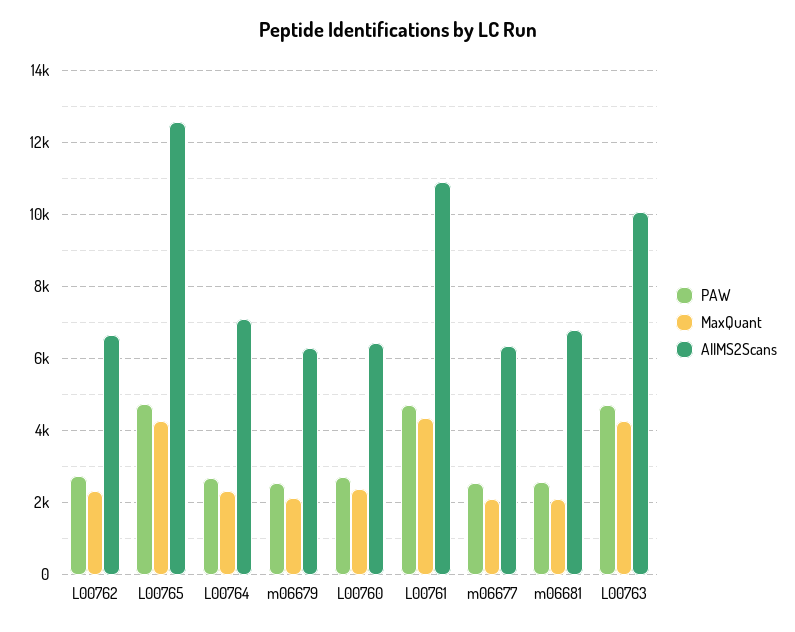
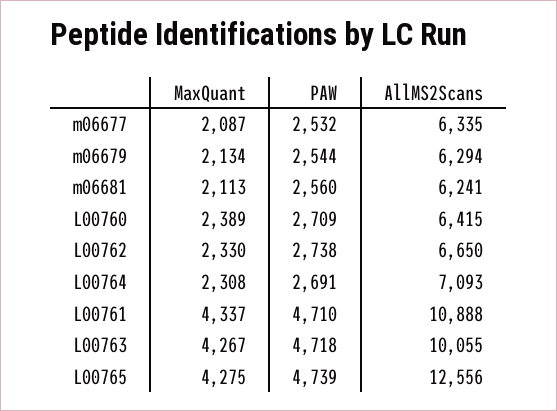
  {
    "PAW": {
      "L00762": 2738,
      "L00765": 4739,
      "L00764": 2691,
      "m06679": 2544,
      "L00760": 2709,
      "L00761": 4710,
      "m06677": 2532,
      "m06681": 2560,
      "L00763": 4718
    },
    "MaxQuant": {
      "L00762": 2330,
      "L00765": 4275,
      "L00764": 2308,
      "m06679": 2134,
      "L00760": 2389,
      "L00761": 4337,
      "m06677": 2087,
      "m06681": 2113,
      "L00763": 4267
    },
    "AllMS2Scans": {
      "L00762": 6650,
      "L00765": 12556,
      "L00764": 7093,
      "m06679": 6294,
      "L00760": 6415,
      "L00761": 10888,
      "m06677": 6335,
-     "m06681": 6800,
+     "m06681": 6241,
      "L00763": 10055
    }
  }

